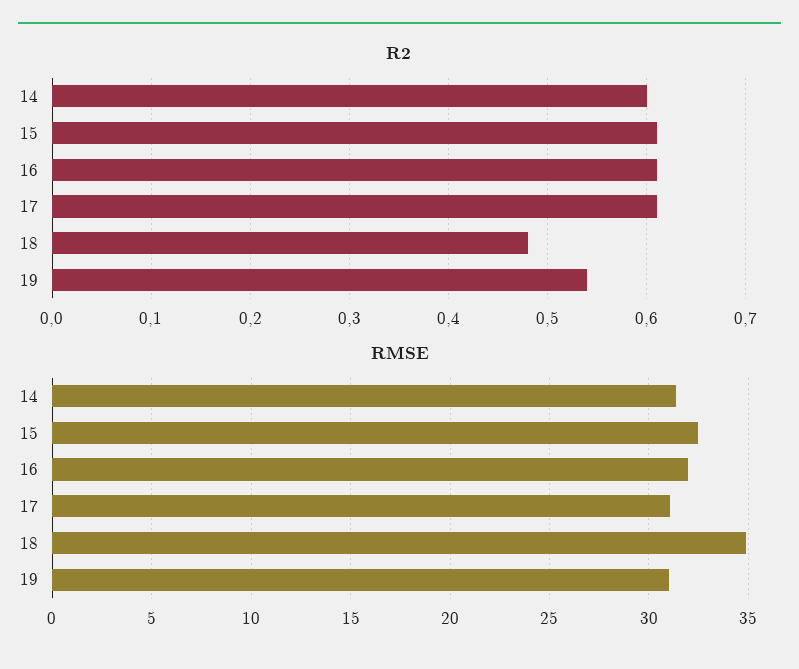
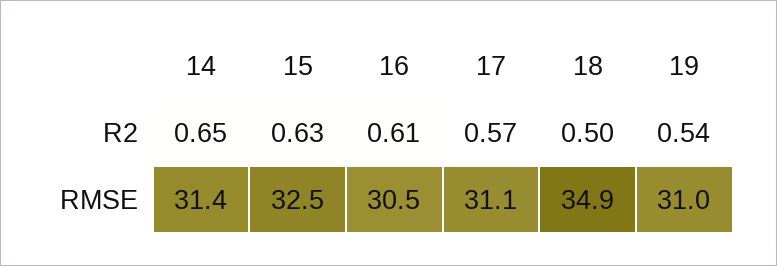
  {
    "R2": {
-     "14": 0.6,
+     "14": 0.65,
-     "15": 0.61,
+     "15": 0.63,
      "16": 0.61,
-     "17": 0.61,
+     "17": 0.57,
-     "18": 0.48,
+     "18": 0.5,
      "19": 0.54
    },
    "RMSE": {
      "14": 31.4,
      "15": 32.5,
-     "16": 32,
+     "16": 30.5,
      "17": 31.1,
      "18": 34.9,
      "19": 31
    }
  }

